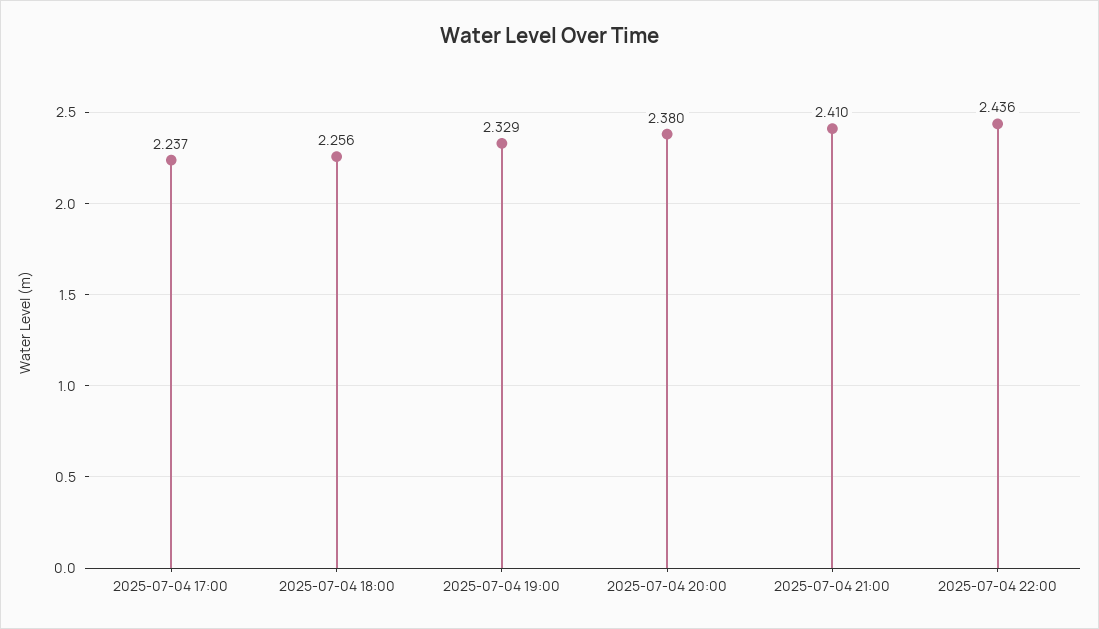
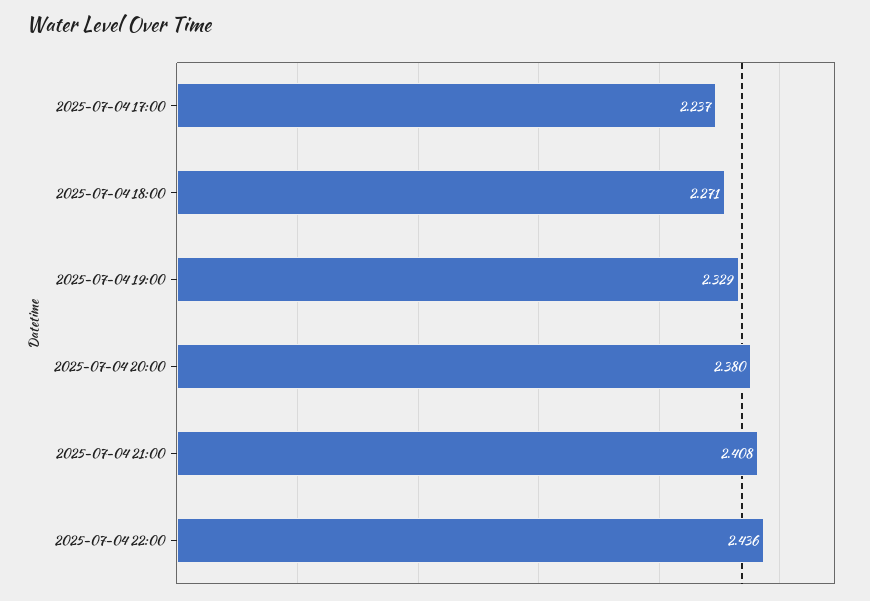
  {
    "2025-07-04 17:00": 2.237,
-   "2025-07-04 18:00": 2.256,
+   "2025-07-04 18:00": 2.271,
    "2025-07-04 19:00": 2.329,
    "2025-07-04 20:00": 2.38,
-   "2025-07-04 21:00": 2.41,
+   "2025-07-04 21:00": 2.408,
    "2025-07-04 22:00": 2.436
  }

